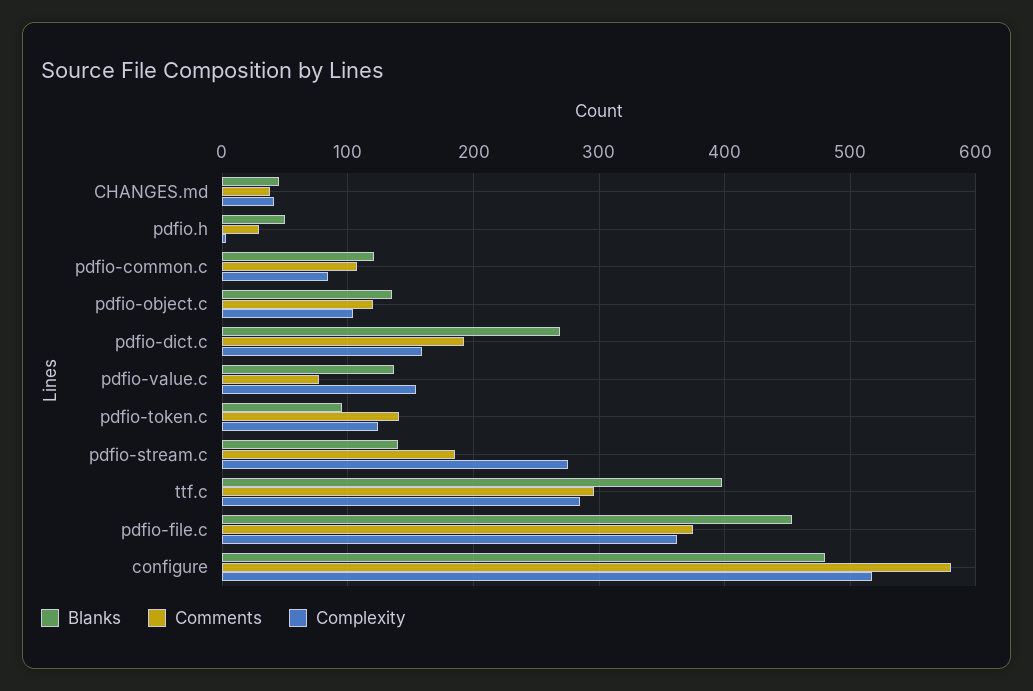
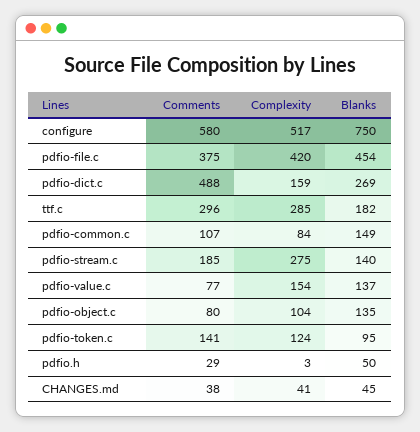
  {
    "Blanks": {
      "CHANGES.md": 45,
      "pdfio.h": 50,
-     "pdfio-common.c": 120,
+     "pdfio-common.c": 149,
      "pdfio-object.c": 135,
      "pdfio-dict.c": 269,
      "pdfio-value.c": 137,
      "pdfio-token.c": 95,
      "pdfio-stream.c": 140,
-     "ttf.c": 400,
+     "ttf.c": 182,
      "pdfio-file.c": 454,
-     "configure": 480
+     "configure": 750
    },
    "Comments": {
      "CHANGES.md": 38,
      "pdfio.h": 29,
      "pdfio-common.c": 107,
-     "pdfio-object.c": 120,
+     "pdfio-object.c": 80,
-     "pdfio-dict.c": 190,
+     "pdfio-dict.c": 488,
      "pdfio-value.c": 77,
      "pdfio-token.c": 141,
      "pdfio-stream.c": 185,
      "ttf.c": 296,
      "pdfio-file.c": 375,
      "configure": 580
    },
    "Complexity": {
      "CHANGES.md": 41,
      "pdfio.h": 3,
      "pdfio-common.c": 84,
      "pdfio-object.c": 104,
      "pdfio-dict.c": 159,
      "pdfio-value.c": 154,
      "pdfio-token.c": 124,
      "pdfio-stream.c": 275,
      "ttf.c": 285,
-     "pdfio-file.c": 360,
+     "pdfio-file.c": 420,
      "configure": 517
    }
  }

